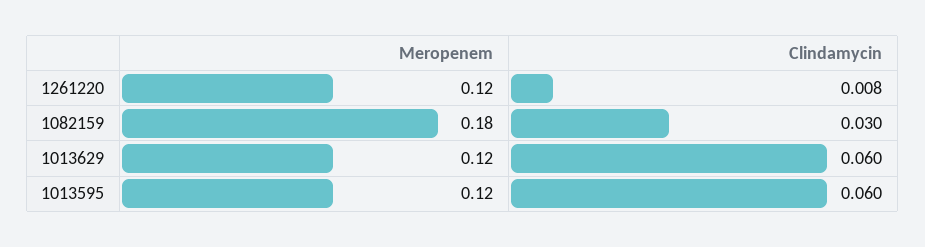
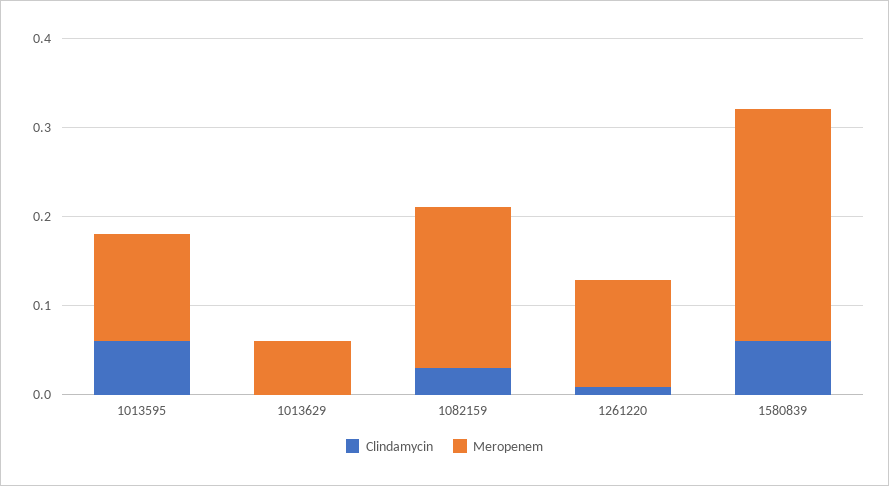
  {
    "Meropenem": {
      "1261220": 0.12,
      "1082159": 0.18,
-     "1013629": 0.12,
+     "1013629": 0.06,
-     "1013595": 0.12
+     "1013595": 0.12,
+     "1580839": 0.26
    },
    "Clindamycin": {
      "1261220": 0.008,
      "1082159": 0.03,
-     "1013629": 0.06,
+     "1013629": 0,
-     "1013595": 0.06
+     "1013595": 0.06,
+     "1580839": 0.06
    }
  }

